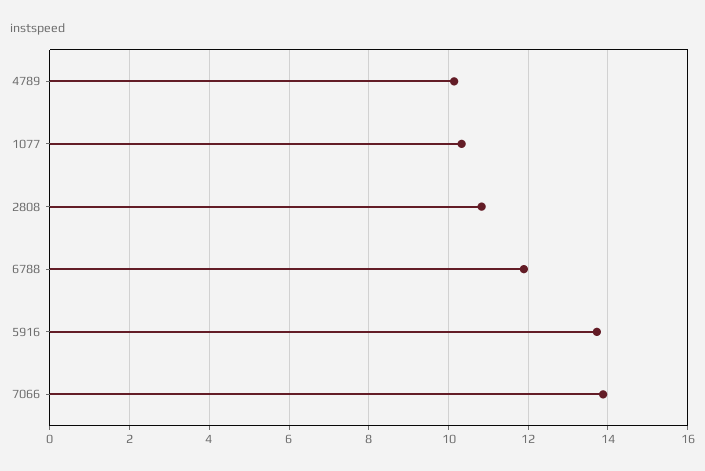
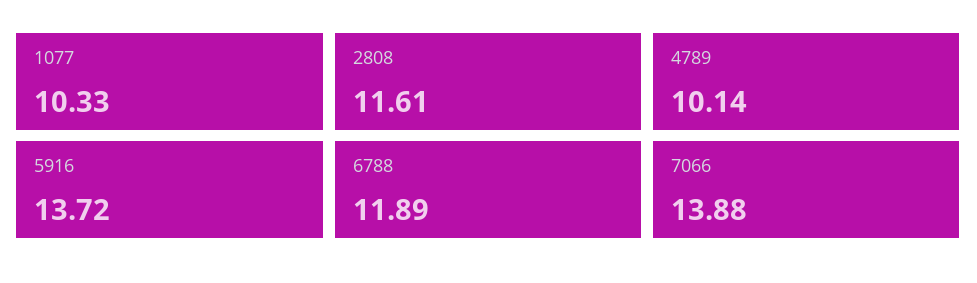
  {
    "4789": 10.14,
    "1077": 10.33,
-   "2808": 10.8,
+   "2808": 11.61,
    "6788": 11.89,
    "5916": 13.72,
    "7066": 13.88
  }

